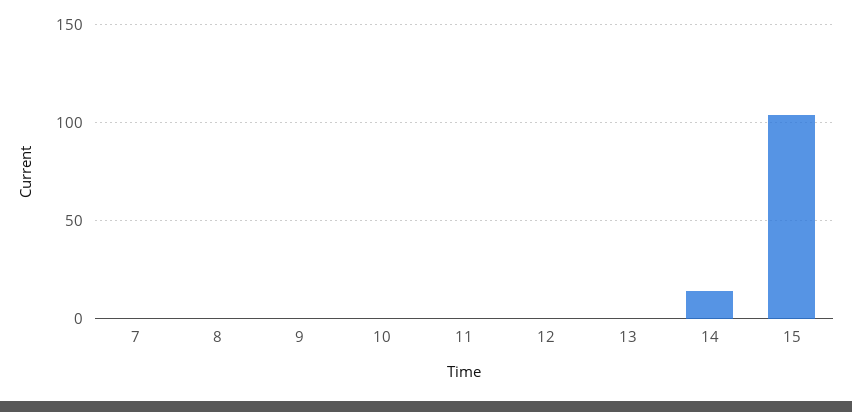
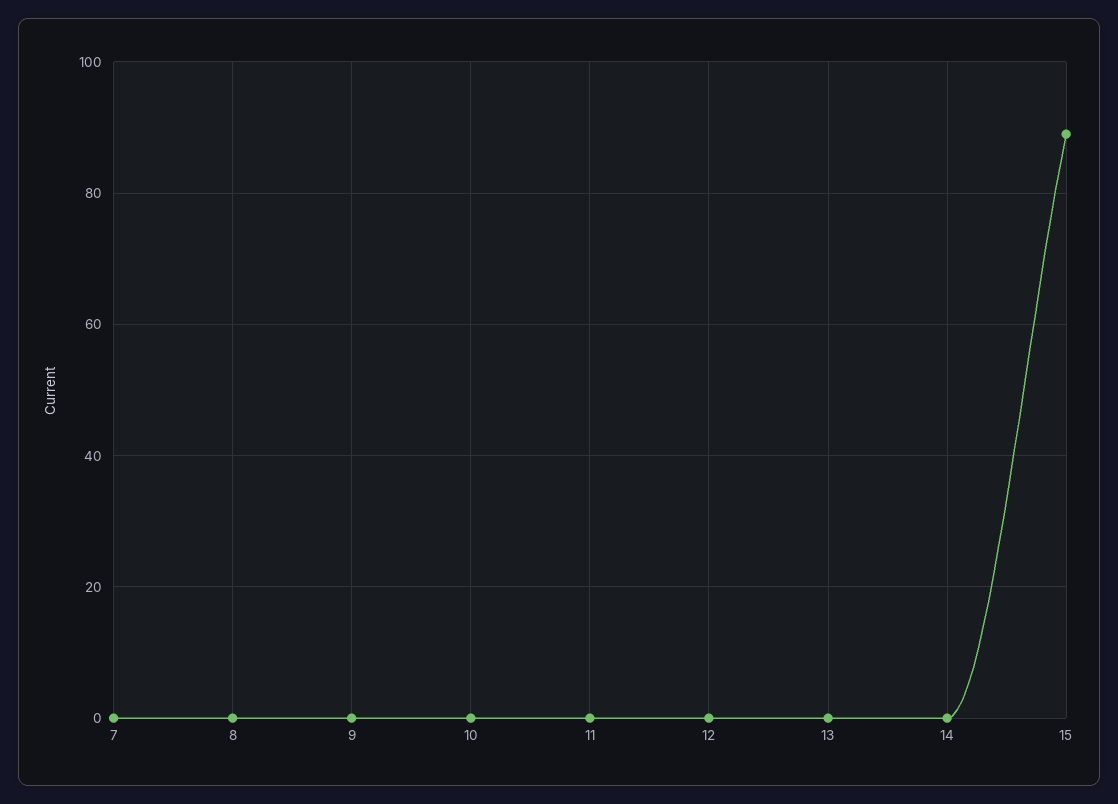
  {
    "7": 0,
    "8": 0,
    "9": 0,
    "10": 0,
    "11": 0,
    "12": 0,
    "13": 0,
-   "14": 15,
+   "14": 0,
-   "15": 105
+   "15": 90
  }

